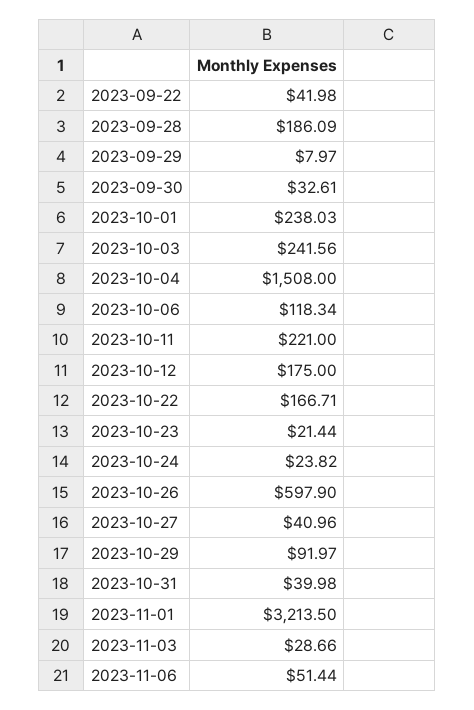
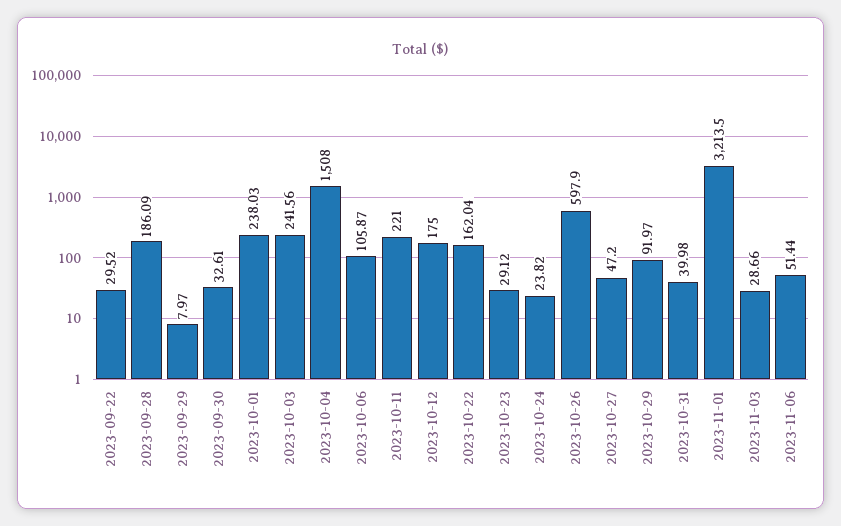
  {
-   "2023-09-22": 41.98,
+   "2023-09-22": 29.52,
    "2023-09-28": 186.09,
    "2023-09-29": 7.97,
    "2023-09-30": 32.61,
    "2023-10-01": 238.03,
    "2023-10-03": 241.56,
    "2023-10-04": 1508,
-   "2023-10-06": 118.34,
+   "2023-10-06": 105.87,
    "2023-10-11": 221,
    "2023-10-12": 175,
-   "2023-10-22": 166.71,
+   "2023-10-22": 162.04,
-   "2023-10-23": 21.44,
+   "2023-10-23": 29.12,
    "2023-10-24": 23.82,
    "2023-10-26": 597.9,
-   "2023-10-27": 40.96,
+   "2023-10-27": 47.2,
    "2023-10-29": 91.97,
    "2023-10-31": 39.98,
    "2023-11-01": 3213.5,
    "2023-11-03": 28.66,
    "2023-11-06": 51.44
  }

